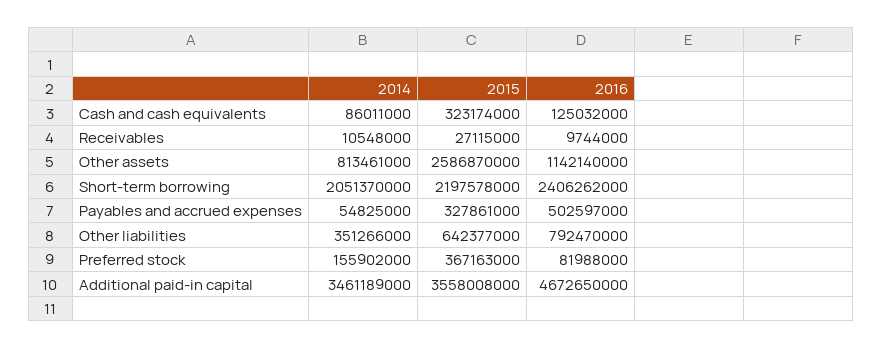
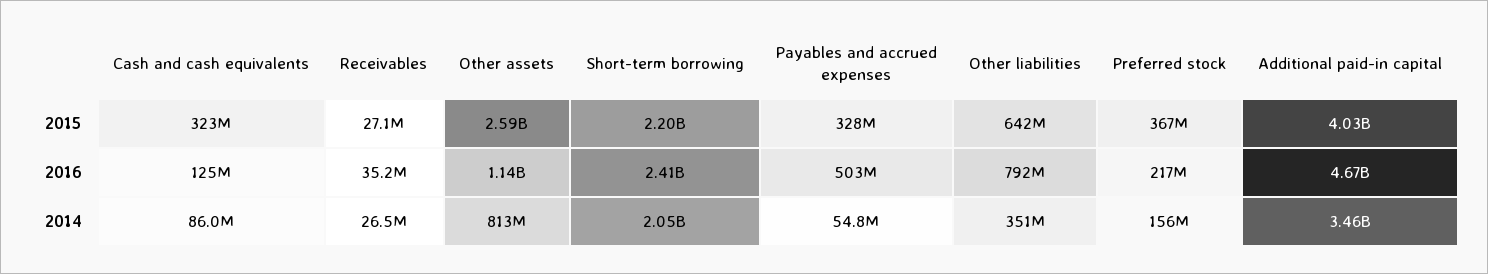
  {
    "2014": {
      "Cash and cash equivalents": 86011000,
-     "Receivables": 10548000,
+     "Receivables": 26500000,
      "Other assets": 813461000,
      "Short-term borrowing": 2051370000,
      "Payables and accrued expenses": 54825000,
      "Other liabilities": 351266000,
      "Preferred stock": 155902000,
      "Additional paid-in capital": 3461189000
    },
    "2015": {
      "Cash and cash equivalents": 323174000,
      "Receivables": 27115000,
      "Other assets": 2586870000,
      "Short-term borrowing": 2197578000,
      "Payables and accrued expenses": 327861000,
      "Other liabilities": 642377000,
      "Preferred stock": 367163000,
-     "Additional paid-in capital": 3558008000
+     "Additional paid-in capital": 4030000000
    },
    "2016": {
      "Cash and cash equivalents": 125032000,
-     "Receivables": 9744000,
+     "Receivables": 35200000,
      "Other assets": 1142140000,
      "Short-term borrowing": 2406262000,
      "Payables and accrued expenses": 502597000,
      "Other liabilities": 792470000,
-     "Preferred stock": 81988000,
+     "Preferred stock": 217000000,
      "Additional paid-in capital": 4672650000
    }
  }

